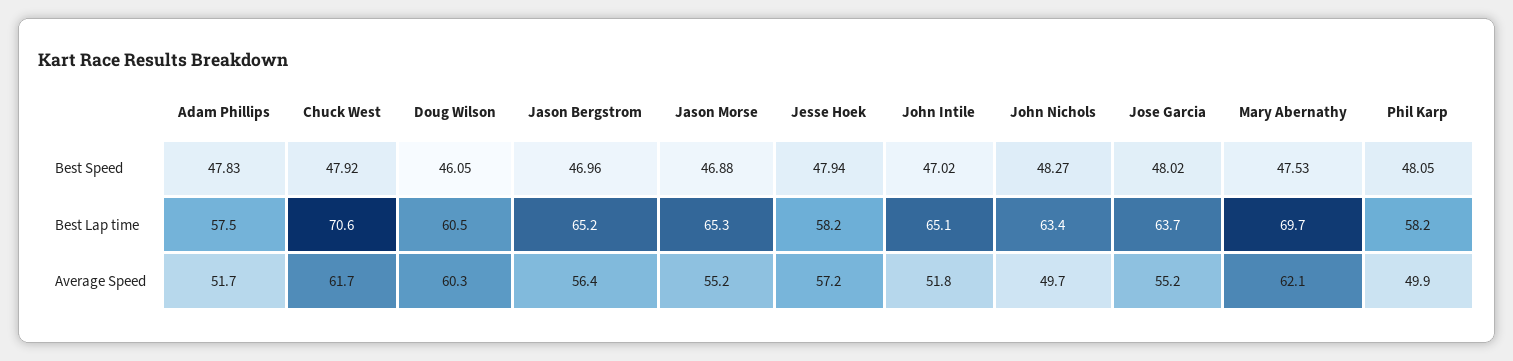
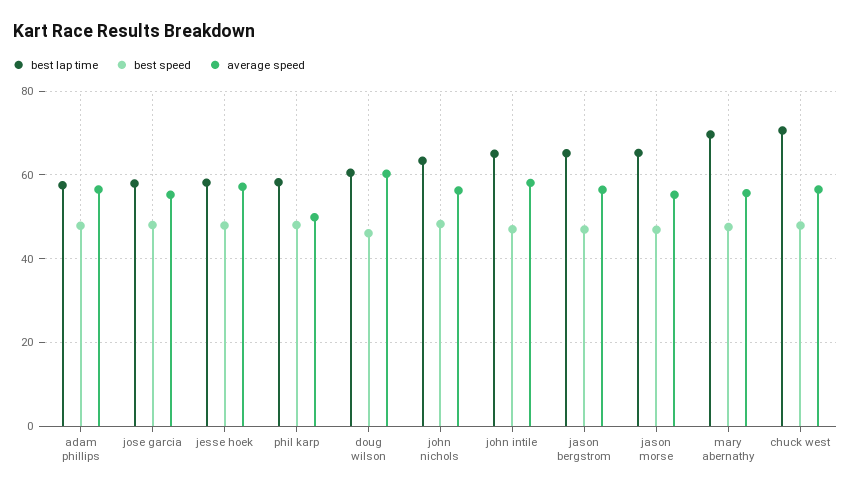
  {
    "Best Speed": {
      "Adam Phillips": 47.83,
      "Chuck West": 47.92,
      "Doug Wilson": 46.05,
      "Jason Bergstrom": 46.96,
      "Jason Morse": 46.88,
      "Jesse Hoek": 47.94,
      "John Intile": 47.02,
      "John Nichols": 48.27,
      "Jose Garcia": 48.02,
      "Mary Abernathy": 47.53,
      "Phil Karp": 48.05
    },
    "Best Lap time": {
      "Adam Phillips": 57.5,
      "Chuck West": 70.6,
      "Doug Wilson": 60.5,
      "Jason Bergstrom": 65.2,
      "Jason Morse": 65.3,
      "Jesse Hoek": 58.2,
      "John Intile": 65.1,
      "John Nichols": 63.4,
-     "Jose Garcia": 63.7,
+     "Jose Garcia": 58,
      "Mary Abernathy": 69.7,
      "Phil Karp": 58.2
    },
    "Average Speed": {
-     "Adam Phillips": 51.7,
+     "Adam Phillips": 56,
-     "Chuck West": 61.7,
+     "Chuck West": 56,
      "Doug Wilson": 60.3,
      "Jason Bergstrom": 56.4,
      "Jason Morse": 55.2,
      "Jesse Hoek": 57.2,
-     "John Intile": 51.8,
+     "John Intile": 58,
-     "John Nichols": 49.7,
+     "John Nichols": 56,
      "Jose Garcia": 55.2,
-     "Mary Abernathy": 62.1,
+     "Mary Abernathy": 56,
      "Phil Karp": 49.9
    }
  }

